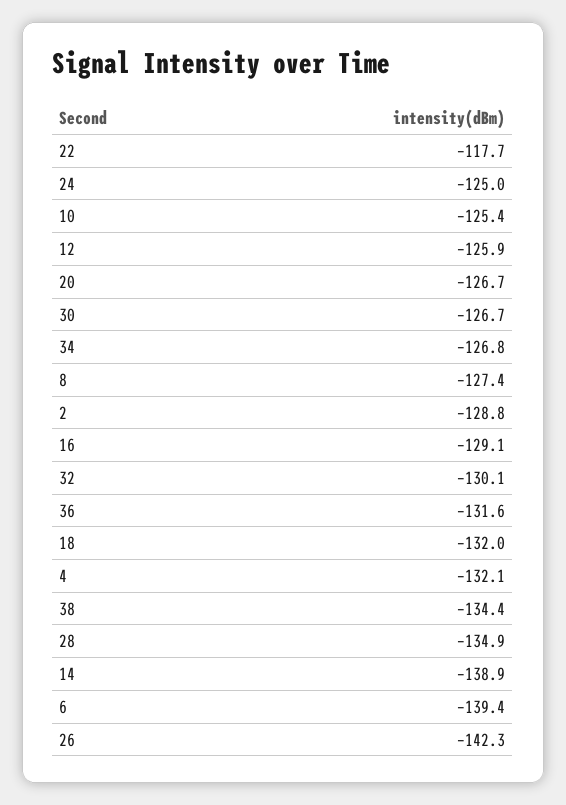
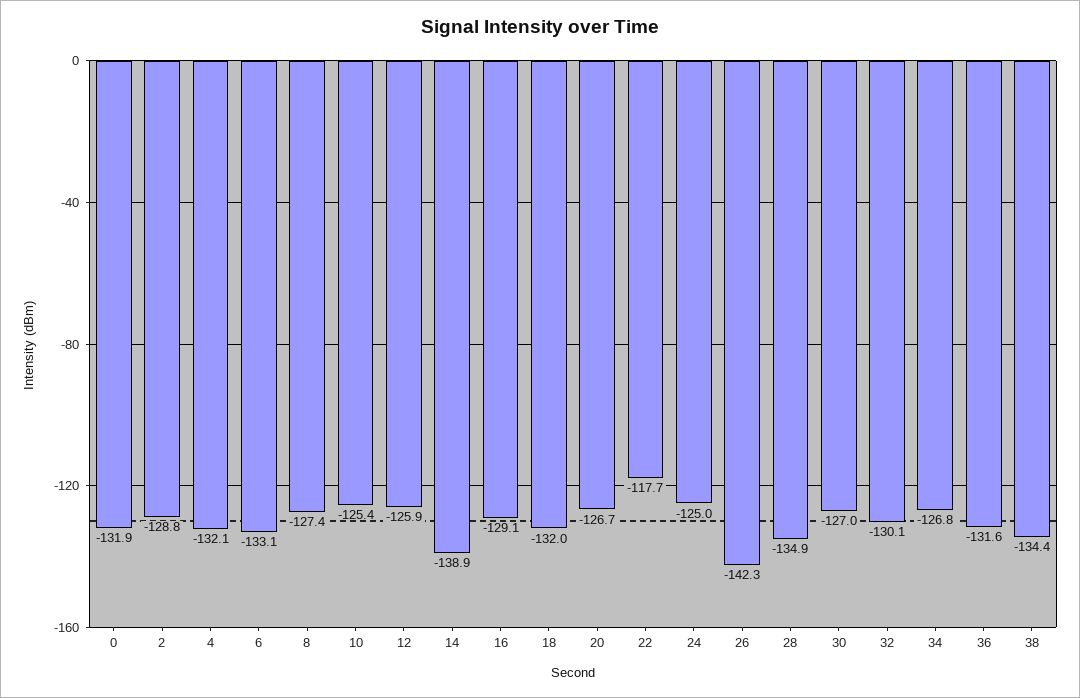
  {
    "22": -117.7,
    "24": -125,
    "10": -125.4,
    "12": -125.9,
    "20": -126.7,
-   "30": -126.7,
+   "30": -127,
    "34": -126.8,
    "8": -127.4,
    "2": -128.8,
    "16": -129.1,
    "32": -130.1,
    "36": -131.6,
    "18": -132,
    "4": -132.1,
    "38": -134.4,
    "28": -134.9,
    "14": -138.9,
-   "6": -139.4,
+   "6": -133.1,
-   "26": -142.3
+   "26": -142.3,
+   "0": -131.9
  }

